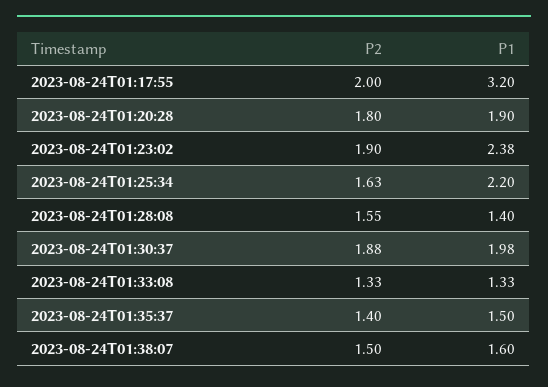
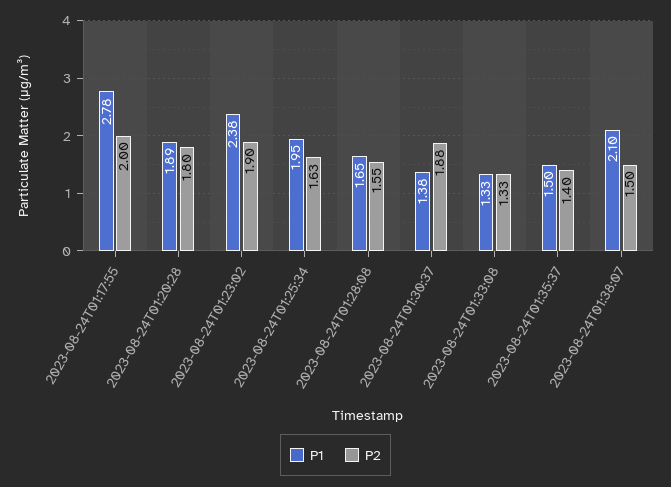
  {
    "P2": {
      "2023-08-24T01:17:55": 2,
      "2023-08-24T01:20:28": 1.8,
      "2023-08-24T01:23:02": 1.9,
      "2023-08-24T01:25:34": 1.63,
      "2023-08-24T01:28:08": 1.55,
      "2023-08-24T01:30:37": 1.88,
      "2023-08-24T01:33:08": 1.33,
      "2023-08-24T01:35:37": 1.4,
      "2023-08-24T01:38:07": 1.5
    },
    "P1": {
-     "2023-08-24T01:17:55": 3.2,
+     "2023-08-24T01:17:55": 2.78,
-     "2023-08-24T01:20:28": 1.9,
+     "2023-08-24T01:20:28": 1.89,
      "2023-08-24T01:23:02": 2.38,
-     "2023-08-24T01:25:34": 2.2,
+     "2023-08-24T01:25:34": 1.95,
-     "2023-08-24T01:28:08": 1.4,
+     "2023-08-24T01:28:08": 1.65,
-     "2023-08-24T01:30:37": 1.98,
+     "2023-08-24T01:30:37": 1.38,
      "2023-08-24T01:33:08": 1.33,
      "2023-08-24T01:35:37": 1.5,
-     "2023-08-24T01:38:07": 1.6
+     "2023-08-24T01:38:07": 2.1
    }
  }

